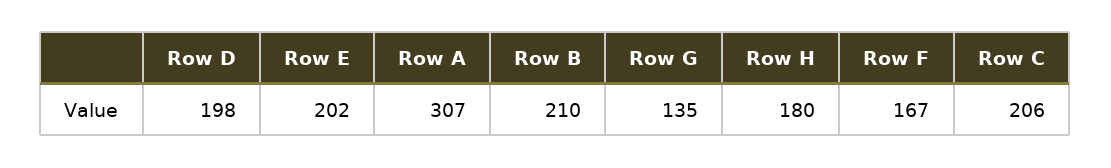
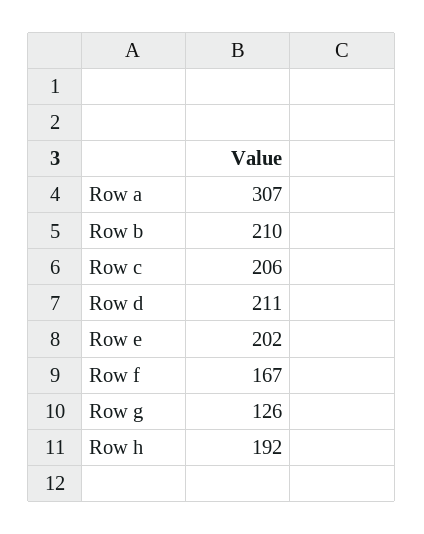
  {
-   "Row D": 198,
+   "Row D": 211,
    "Row E": 202,
    "Row A": 307,
    "Row B": 210,
-   "Row G": 135,
+   "Row G": 126,
-   "Row H": 180,
+   "Row H": 192,
    "Row F": 167,
    "Row C": 206
  }

